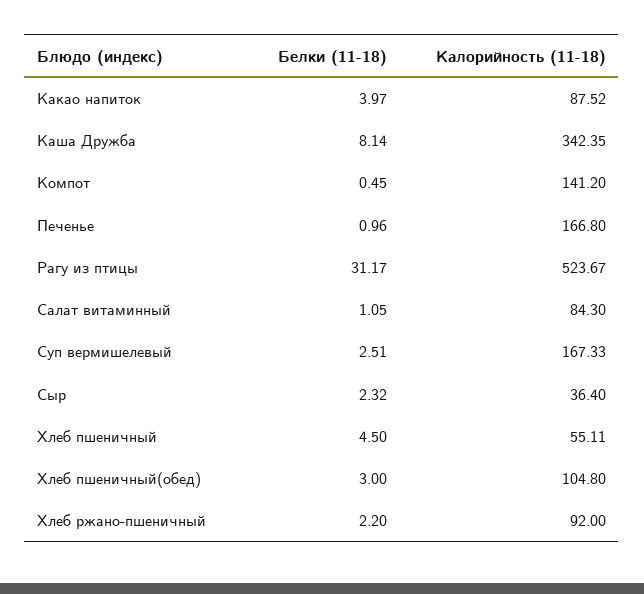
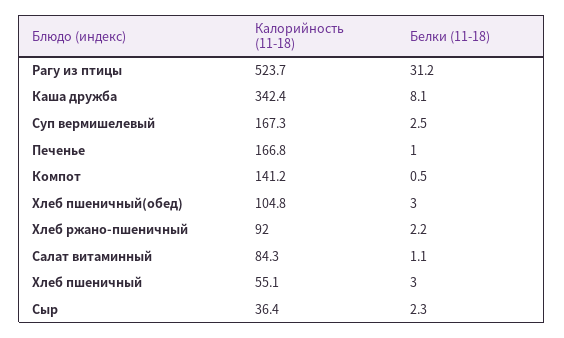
  {
    "Белки (11-18)": {
-     "Какао напиток": 3.97,
      "Каша Дружба": 8.14,
      "Компот": 0.45,
      "Печенье": 0.96,
      "Рагу из птицы": 31.17,
      "Салат витаминный": 1.05,
      "Суп вермишелевый": 2.51,
      "Сыр": 2.32,
-     "Хлеб пшеничный": 4.5,
+     "Хлеб пшеничный": 3,
      "Хлеб пшеничный(обед)": 3,
      "Хлеб ржано-пшеничный": 2.2
    },
    "Калорийность (11-18)": {
-     "Какао напиток": 87.52,
      "Каша Дружба": 342.35,
      "Компот": 141.2,
      "Печенье": 166.8,
      "Рагу из птицы": 523.67,
      "Салат витаминный": 84.3,
      "Суп вермишелевый": 167.33,
      "Сыр": 36.4,
      "Хлеб пшеничный": 55.11,
      "Хлеб пшеничный(обед)": 104.8,
      "Хлеб ржано-пшеничный": 92
    }
  }

